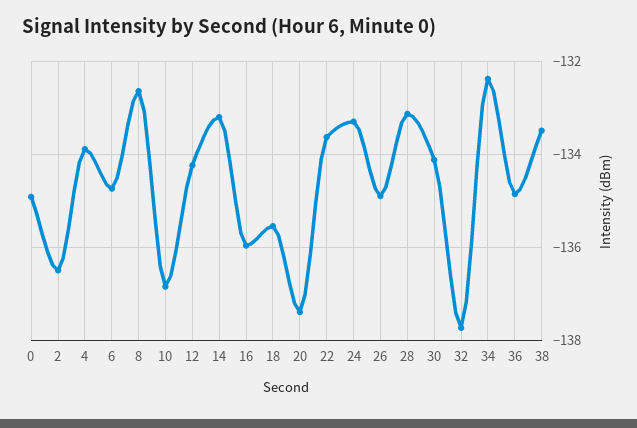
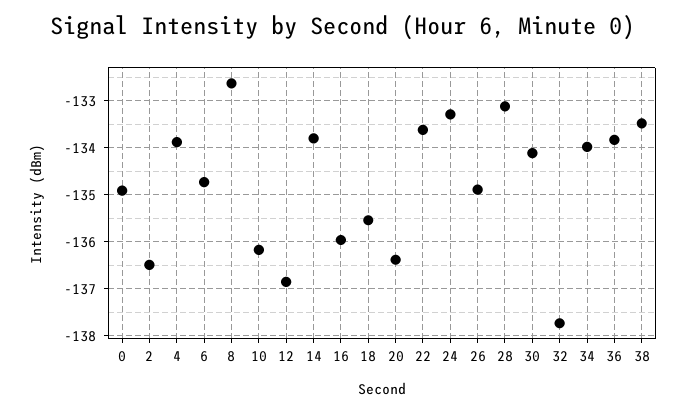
  {
    "0": -135,
    "2": -136.4,
    "4": -133.8,
    "6": -134.8,
    "8": -132.6,
-   "10": -136.8,
+   "10": -136.2,
-   "12": -134.2,
+   "12": -136.8,
-   "14": -133.2,
+   "14": -133.8,
    "16": -136,
    "18": -135.6,
-   "20": -137.4,
+   "20": -136.4,
    "22": -133.6,
    "24": -133.2,
    "26": -134.8,
    "28": -133.2,
    "30": -134.2,
    "32": -137.8,
-   "34": -132.4,
+   "34": -134,
-   "36": -134.8,
+   "36": -133.8,
    "38": -133.4
  }

